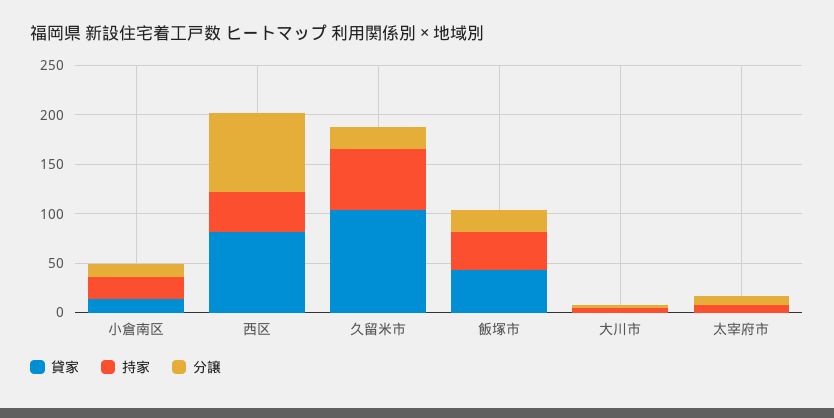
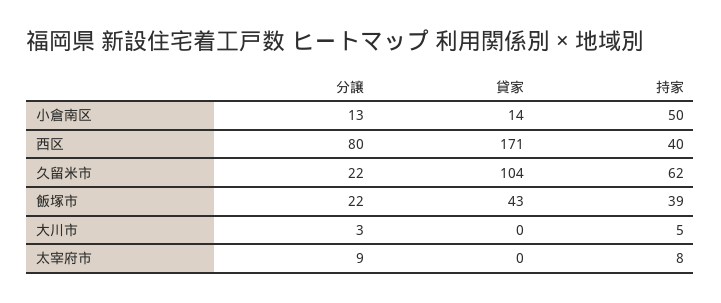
  {
    "貸家": {
      "小倉南区": 14,
-     "西区": 80,
+     "西区": 171,
      "久留米市": 104,
      "飯塚市": 43,
      "大川市": 0,
      "太宰府市": 0
    },
    "持家": {
-     "小倉南区": 20,
+     "小倉南区": 50,
      "西区": 40,
      "久留米市": 62,
      "飯塚市": 39,
      "大川市": 5,
      "太宰府市": 8
    },
    "分譲": {
      "小倉南区": 13,
      "西区": 80,
      "久留米市": 22,
      "飯塚市": 22,
      "大川市": 3,
      "太宰府市": 9
    }
  }

